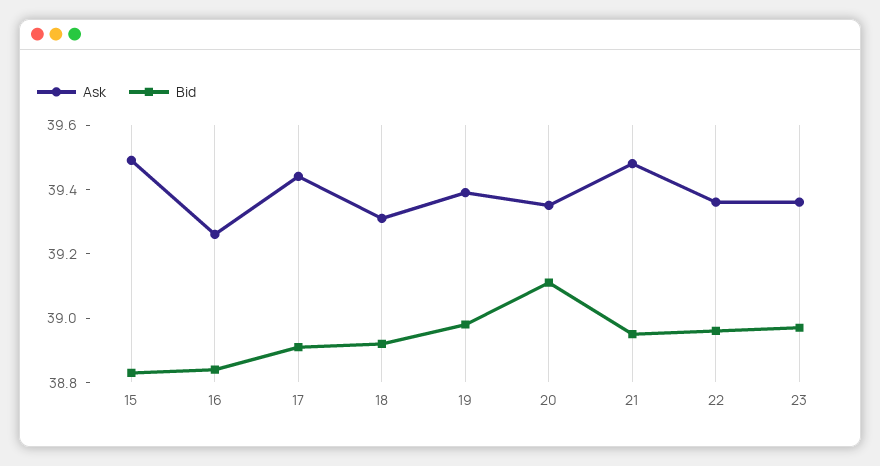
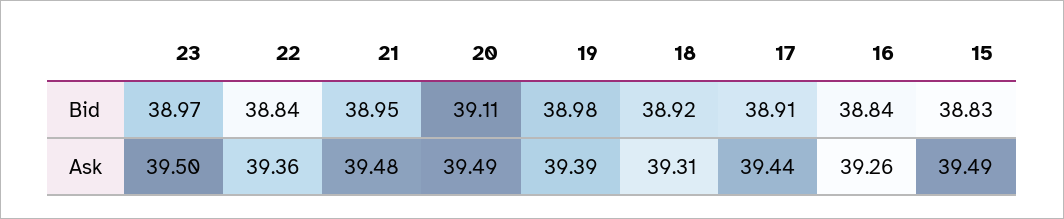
  {
    "Ask": {
      "15": 39.49,
      "16": 39.26,
      "17": 39.44,
      "18": 39.31,
      "19": 39.39,
-     "20": 39.35,
+     "20": 39.49,
      "21": 39.48,
      "22": 39.36,
-     "23": 39.35
+     "23": 39.5
    },
    "Bid": {
      "15": 38.83,
      "16": 38.84,
      "17": 38.91,
      "18": 38.92,
      "19": 38.98,
      "20": 39.11,
      "21": 38.95,
-     "22": 38.95,
+     "22": 38.84,
      "23": 38.97
    }
  }

